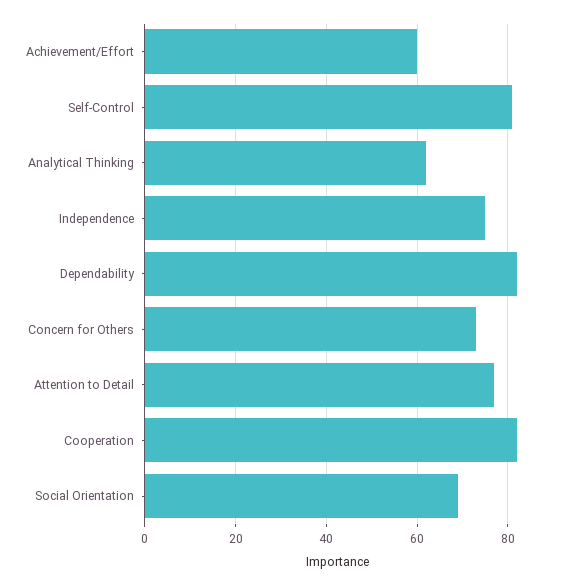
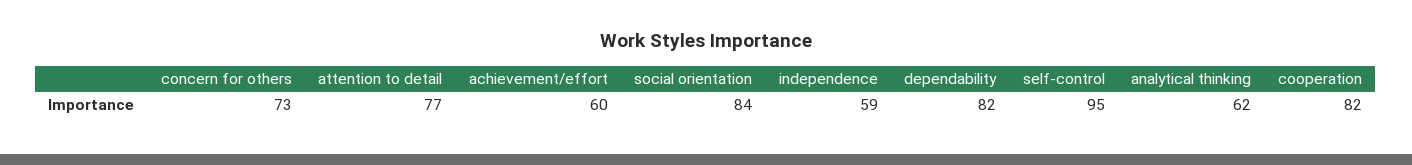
  {
    "Achievement/Effort": 60,
-   "Self-Control": 80,
+   "Self-Control": 95,
    "Analytical Thinking": 62,
-   "Independence": 75,
+   "Independence": 59,
    "Dependability": 82,
    "Concern for Others": 73,
    "Attention to Detail": 77,
    "Cooperation": 82,
-   "Social Orientation": 70
+   "Social Orientation": 84
  }

